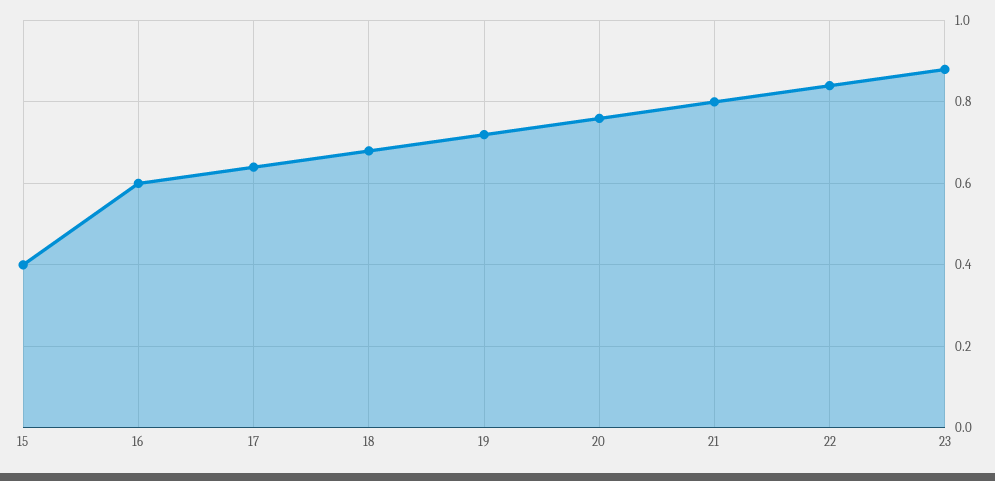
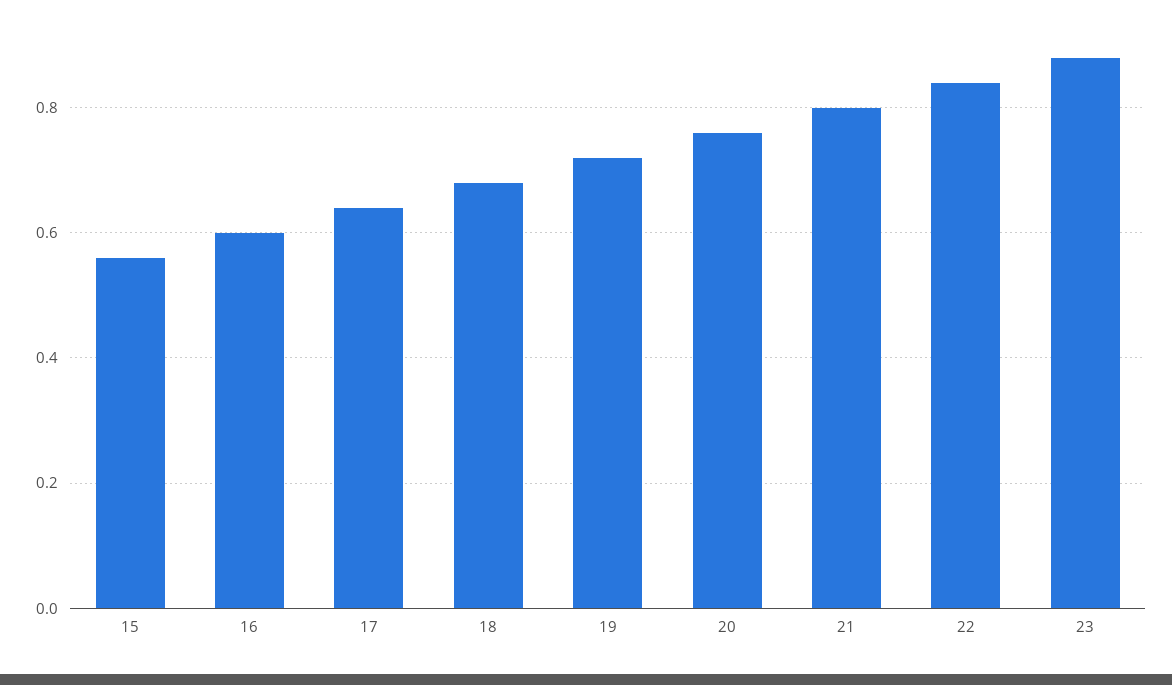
  {
-   "15": 0.4,
+   "15": 0.55,
    "16": 0.6,
    "17": 0.65,
    "18": 0.7,
    "19": 0.7,
    "20": 0.75,
    "21": 0.8,
    "22": 0.85,
    "23": 0.9
  }

